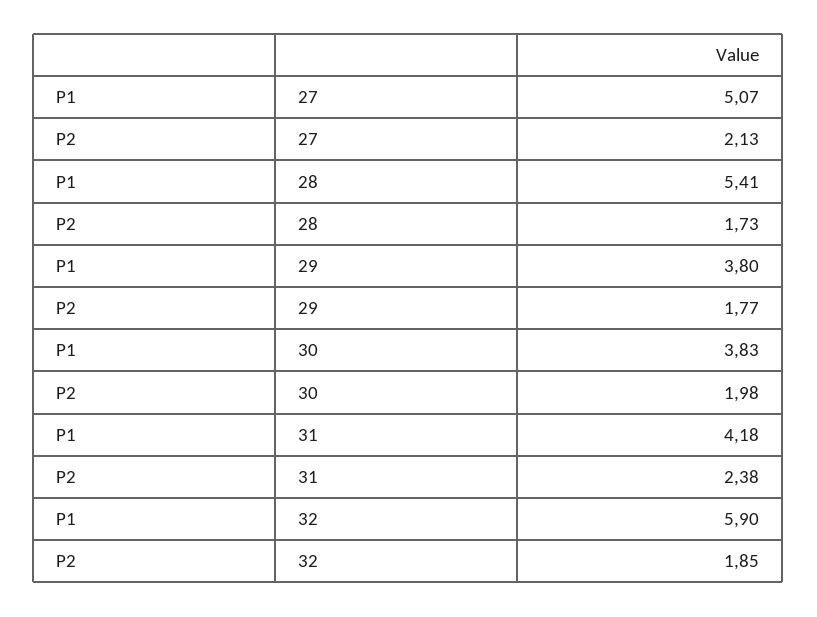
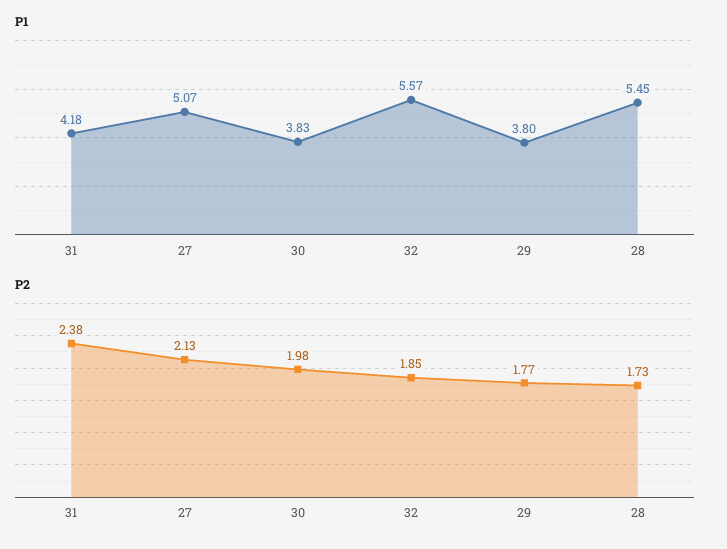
  {
    "P1": {
      "27": 5.07,
-     "28": 5.41,
+     "28": 5.45,
      "29": 3.8,
      "30": 3.83,
      "31": 4.18,
-     "32": 5.9
+     "32": 5.57
    },
    "P2": {
      "27": 2.13,
      "28": 1.73,
      "29": 1.77,
      "30": 1.98,
      "31": 2.38,
      "32": 1.85
    }
  }

